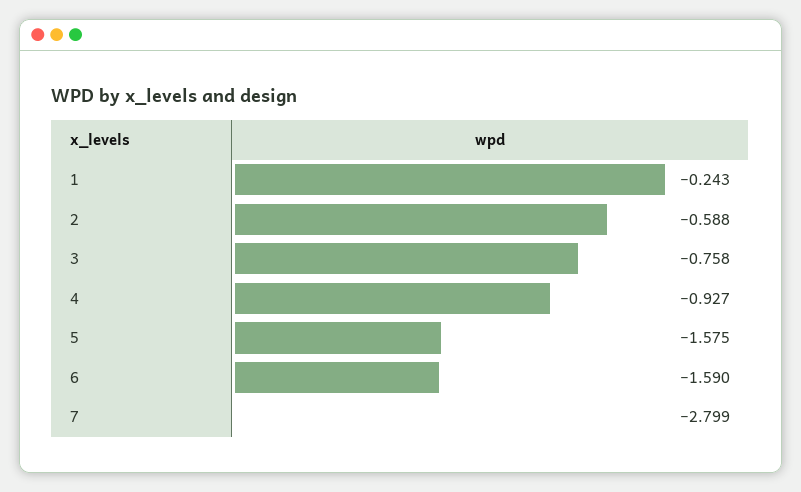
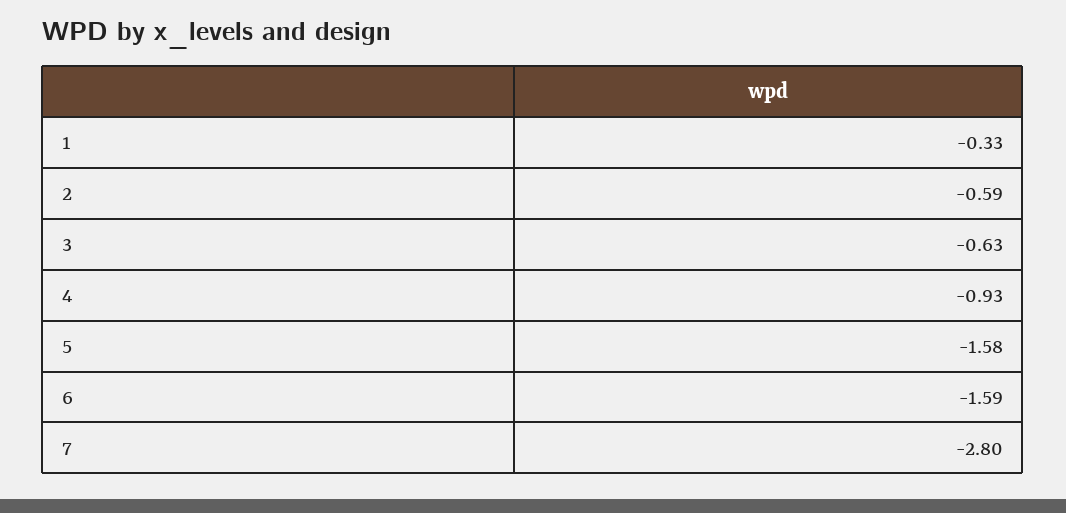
  {
-   "1": -0.243,
+   "1": -0.33,
    "2": -0.588,
-   "3": -0.758,
+   "3": -0.63,
    "4": -0.927,
    "5": -1.575,
    "6": -1.59,
    "7": -2.799
  }

